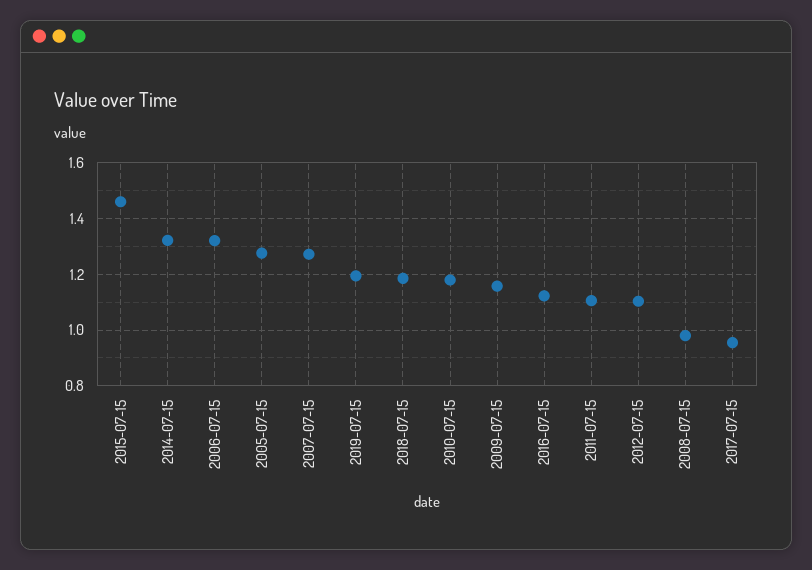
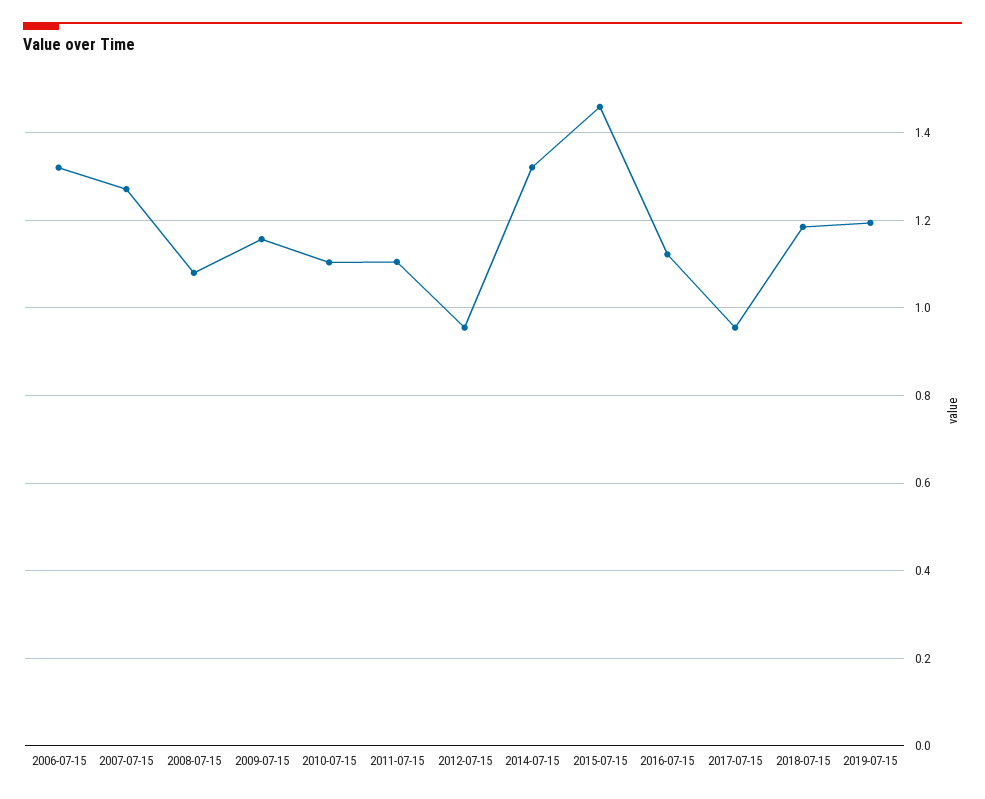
  {
    "2015-07-15": 1.46,
    "2014-07-15": 1.32,
    "2006-07-15": 1.32,
-   "2005-07-15": 1.275,
    "2007-07-15": 1.28,
    "2019-07-15": 1.2,
    "2018-07-15": 1.18,
-   "2010-07-15": 1.175,
+   "2010-07-15": 1.1,
    "2009-07-15": 1.16,
    "2016-07-15": 1.12,
    "2011-07-15": 1.1,
-   "2012-07-15": 1.1,
+   "2012-07-15": 0.96,
-   "2008-07-15": 0.975,
+   "2008-07-15": 1.08,
    "2017-07-15": 0.96
  }

